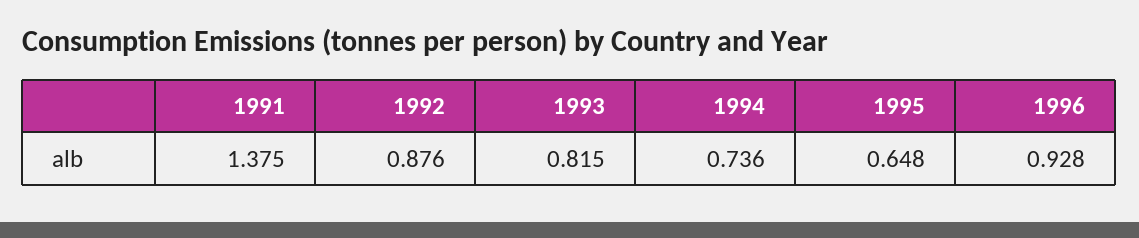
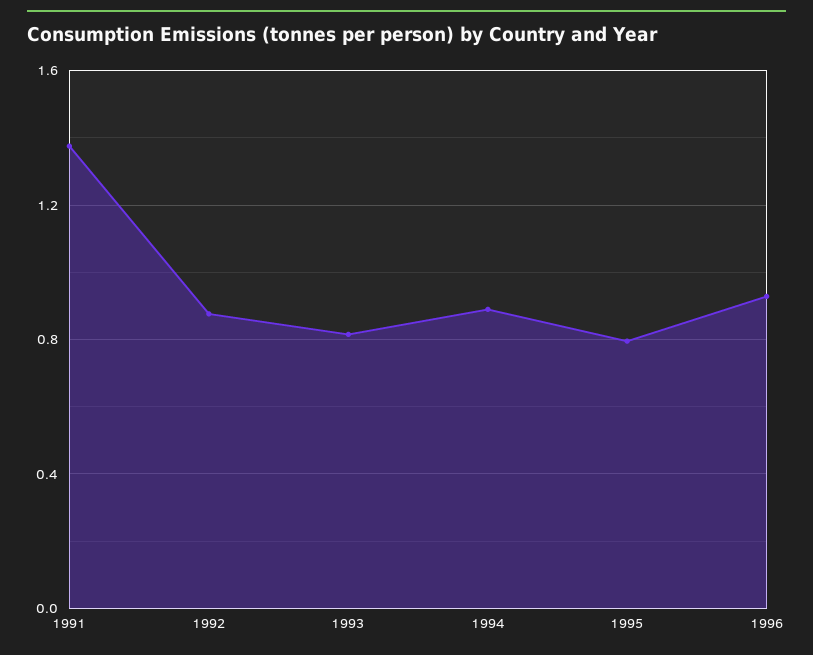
  {
    "1991": 1.375,
    "1992": 0.876,
    "1993": 0.815,
-   "1994": 0.736,
+   "1994": 0.9,
-   "1995": 0.648,
+   "1995": 0.8,
    "1996": 0.928
  }

